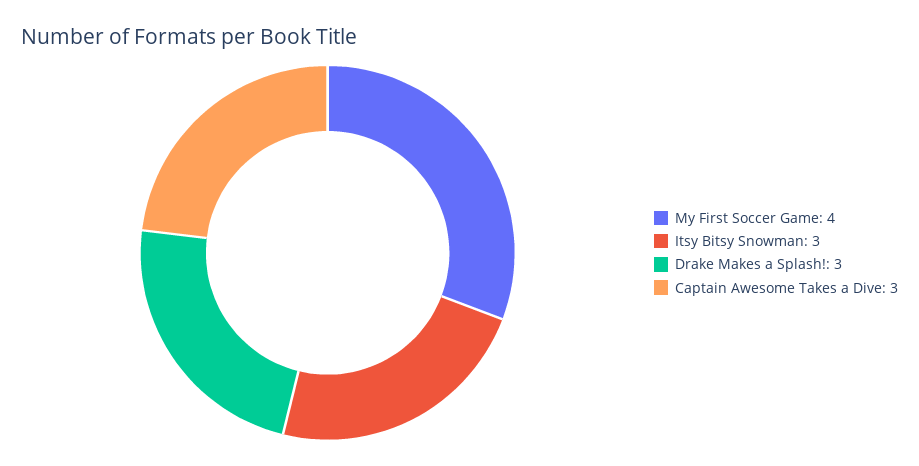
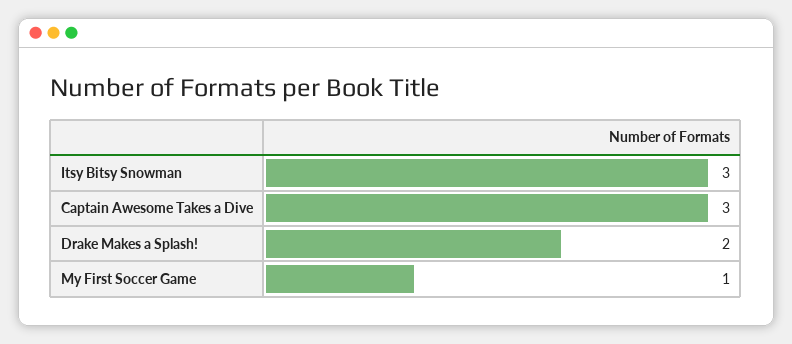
  {
-   "My First Soccer Game": 4,
+   "My First Soccer Game": 1,
    "Itsy Bitsy Snowman": 3,
-   "Drake Makes a Splash!": 3,
+   "Drake Makes a Splash!": 2,
    "Captain Awesome Takes a Dive": 3
  }

